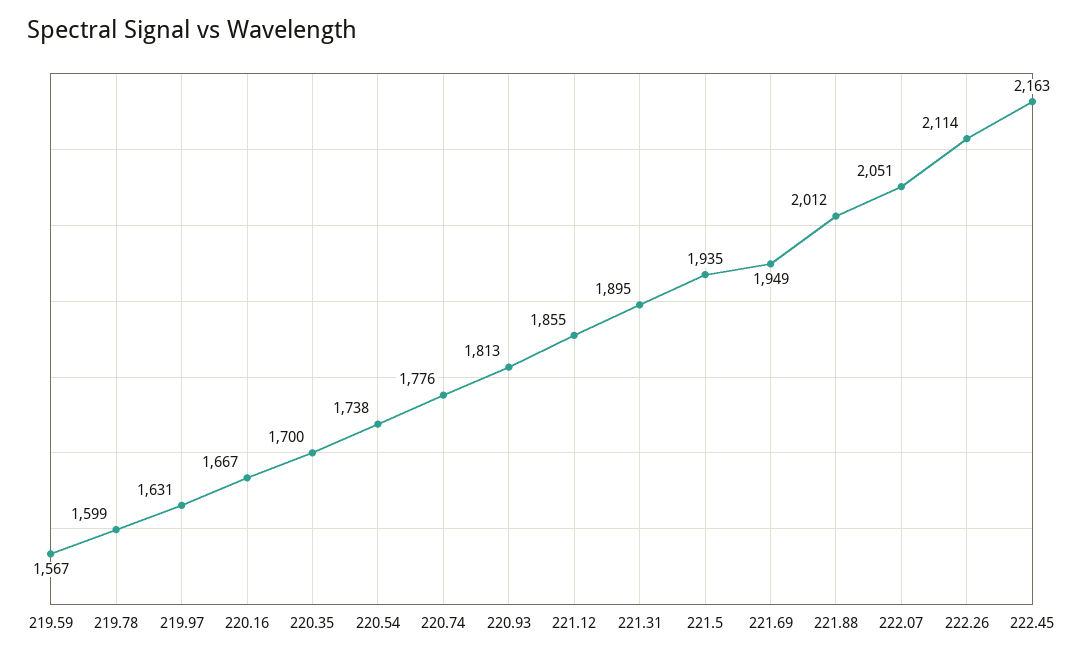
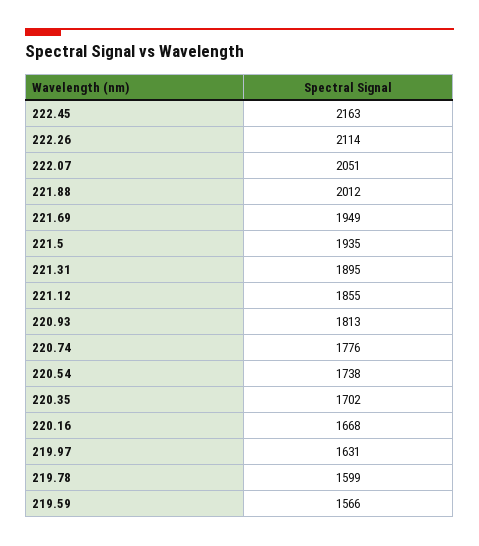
  {
-   "219.59": 1567,
+   "219.59": 1566,
    "219.78": 1599,
    "219.97": 1631,
-   "220.16": 1667,
+   "220.16": 1668,
-   "220.35": 1700,
+   "220.35": 1702,
    "220.54": 1738,
    "220.74": 1776,
    "220.93": 1813,
    "221.12": 1855,
    "221.31": 1895,
    "221.5": 1935,
    "221.69": 1949,
    "221.88": 2012,
    "222.07": 2051,
    "222.26": 2114,
    "222.45": 2163
  }

